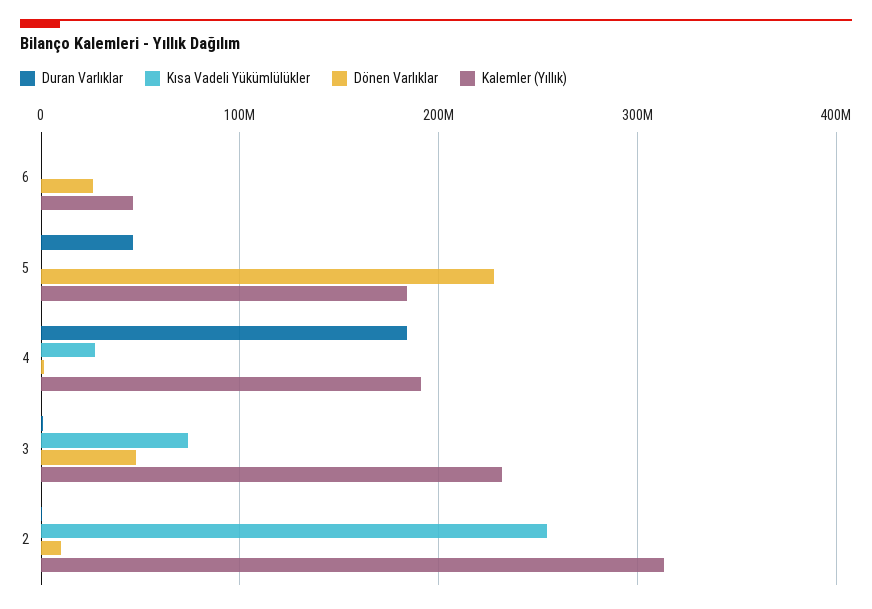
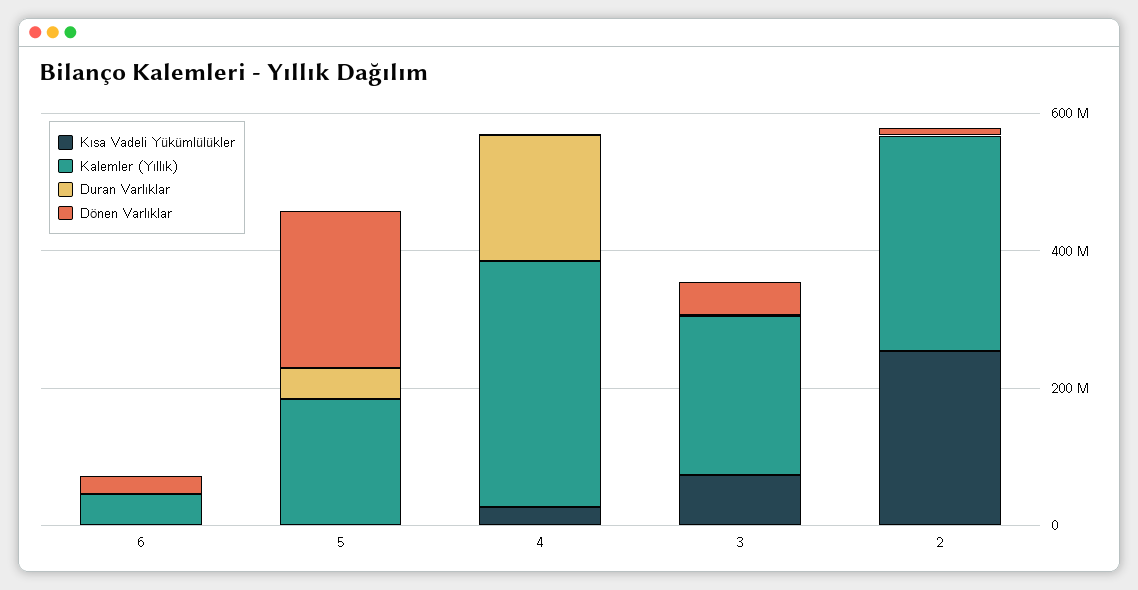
  {
    "Duran Varlıklar": {
      "6": 0,
      "5": 50000000,
      "4": 180000000,
      "3": 0,
      "2": 0
    },
    "Kısa Vadeli Yükümlülükler": {
      "6": 0,
      "5": 0,
      "4": 30000000,
      "3": 70000000,
      "2": 250000000
    },
    "Dönen Varlıklar": {
      "6": 30000000,
      "5": 230000000,
      "4": 0,
      "3": 50000000,
      "2": 10000000
    },
    "Kalemler (Yıllık)": {
      "6": 50000000,
      "5": 180000000,
-     "4": 190000000,
+     "4": 350000000,
      "3": 230000000,
      "2": 310000000
    }
  }

